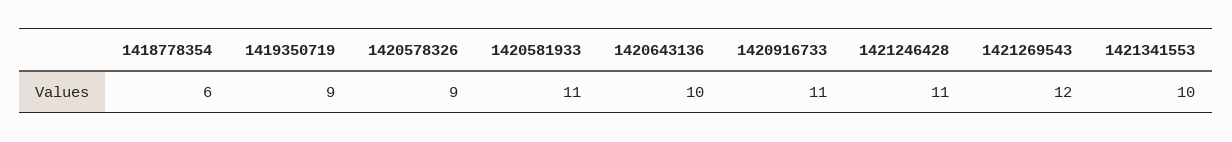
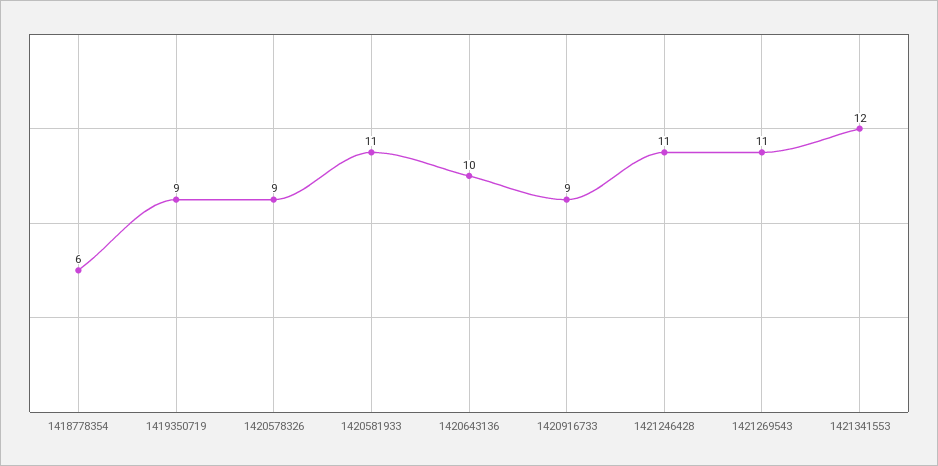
  {
    "1418778354": 6,
    "1419350719": 9,
    "1420578326": 9,
    "1420581933": 11,
    "1420643136": 10,
-   "1420916733": 11,
+   "1420916733": 9,
    "1421246428": 11,
-   "1421269543": 12,
+   "1421269543": 11,
-   "1421341553": 10
+   "1421341553": 12
  }

